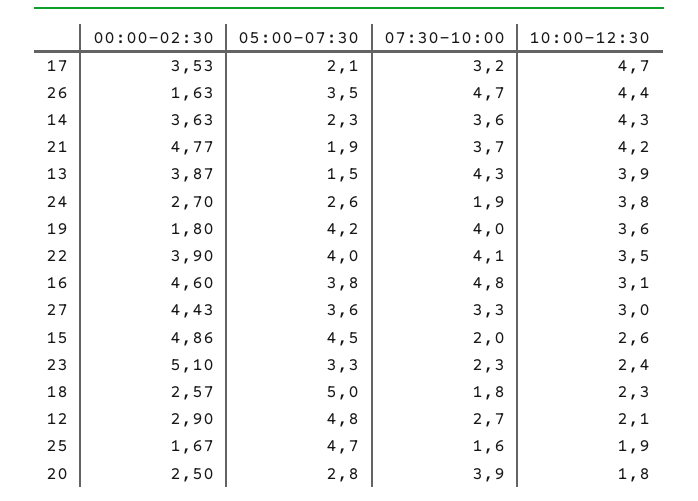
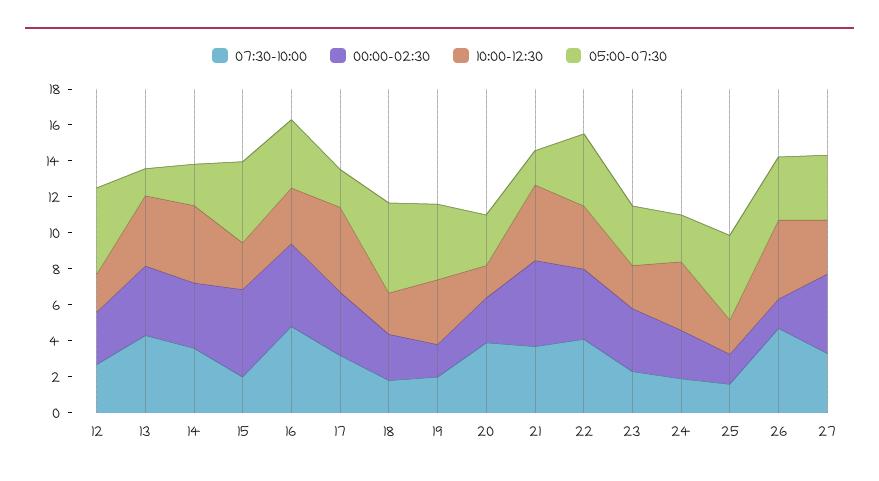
  {
    "00:00-02:30": {
      "17": 3.53,
      "26": 1.63,
      "14": 3.63,
      "21": 4.77,
      "13": 3.87,
      "24": 2.7,
      "19": 1.8,
      "22": 3.9,
      "16": 4.6,
      "27": 4.43,
      "15": 4.86,
-     "23": 5.1,
+     "23": 3.5,
      "18": 2.57,
      "12": 2.9,
      "25": 1.67,
      "20": 2.5
    },
    "05:00-07:30": {
      "17": 2.1,
      "26": 3.5,
      "14": 2.3,
      "21": 1.9,
      "13": 1.5,
      "24": 2.6,
      "19": 4.2,
      "22": 4,
      "16": 3.8,
      "27": 3.6,
      "15": 4.5,
      "23": 3.3,
      "18": 5,
      "12": 4.8,
      "25": 4.7,
      "20": 2.8
    },
    "07:30-10:00": {
      "17": 3.2,
      "26": 4.7,
      "14": 3.6,
      "21": 3.7,
      "13": 4.3,
      "24": 1.9,
-     "19": 4,
+     "19": 2,
      "22": 4.1,
      "16": 4.8,
      "27": 3.3,
      "15": 2,
      "23": 2.3,
      "18": 1.8,
      "12": 2.7,
      "25": 1.6,
      "20": 3.9
    },
    "10:00-12:30": {
      "17": 4.7,
      "26": 4.4,
      "14": 4.3,
      "21": 4.2,
      "13": 3.9,
      "24": 3.8,
      "19": 3.6,
      "22": 3.5,
      "16": 3.1,
      "27": 3,
      "15": 2.6,
      "23": 2.4,
      "18": 2.3,
      "12": 2.1,
      "25": 1.9,
      "20": 1.8
    }
  }

